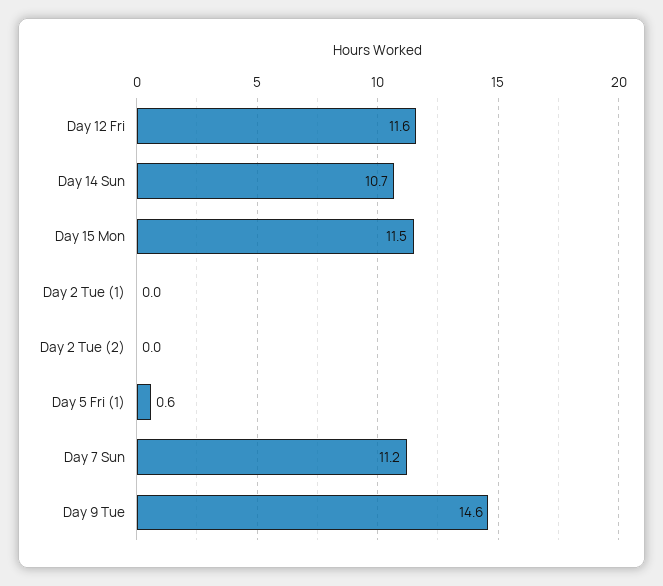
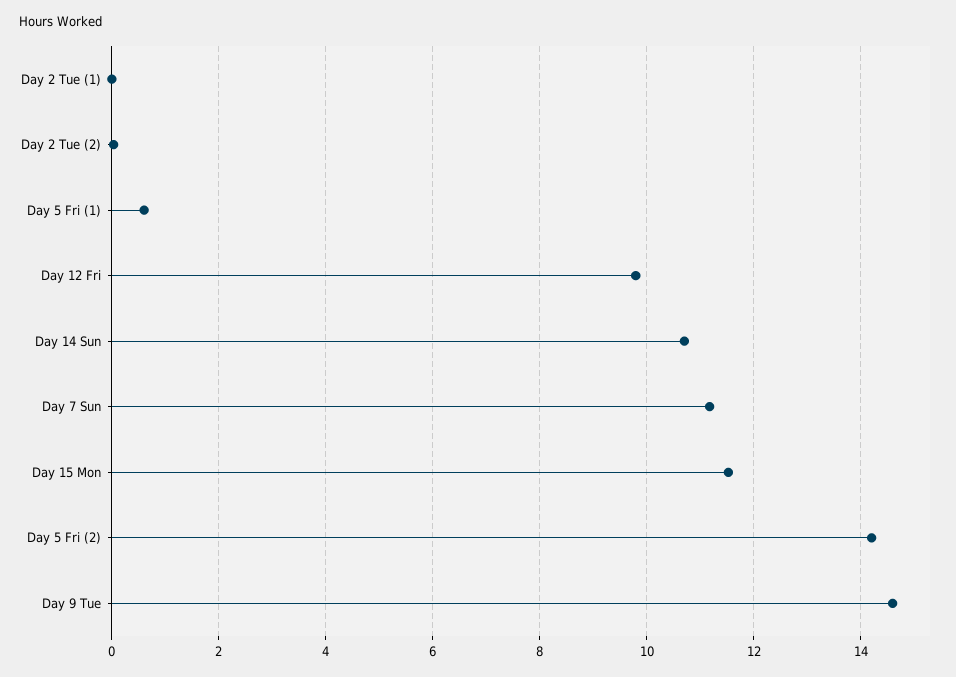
  {
-   "Day 12 Fri": 11.6,
+   "Day 12 Fri": 9.8,
    "Day 14 Sun": 10.7,
    "Day 15 Mon": 11.5,
    "Day 2 Tue (1)": 0,
    "Day 2 Tue (2)": 0,
    "Day 5 Fri (1)": 0.6,
    "Day 7 Sun": 11.2,
-   "Day 9 Tue": 14.6
+   "Day 9 Tue": 14.6,
+   "Day 5 Fri (2)": 14.2
  }

